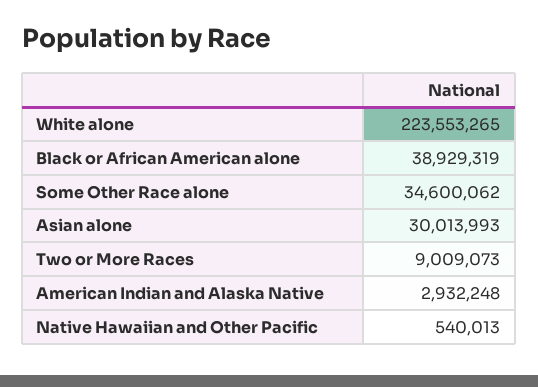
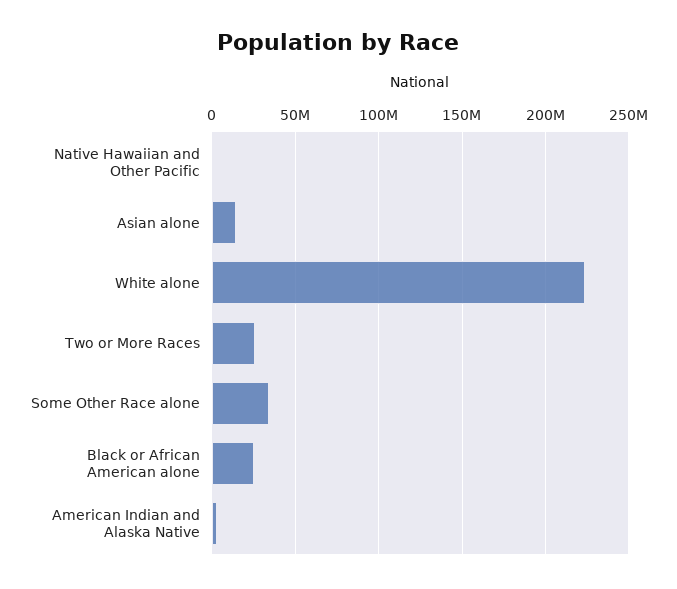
  {
    "White alone": 223553265,
-   "Black or African American alone": 38929319,
+   "Black or African American alone": 25000000,
    "Some Other Race alone": 34600062,
-   "Asian alone": 30013993,
+   "Asian alone": 15000000,
-   "Two or More Races": 9009073,
+   "Two or More Races": 25000000,
    "American Indian and Alaska Native": 2932248,
    "Native Hawaiian and Other Pacific": 540013
  }

